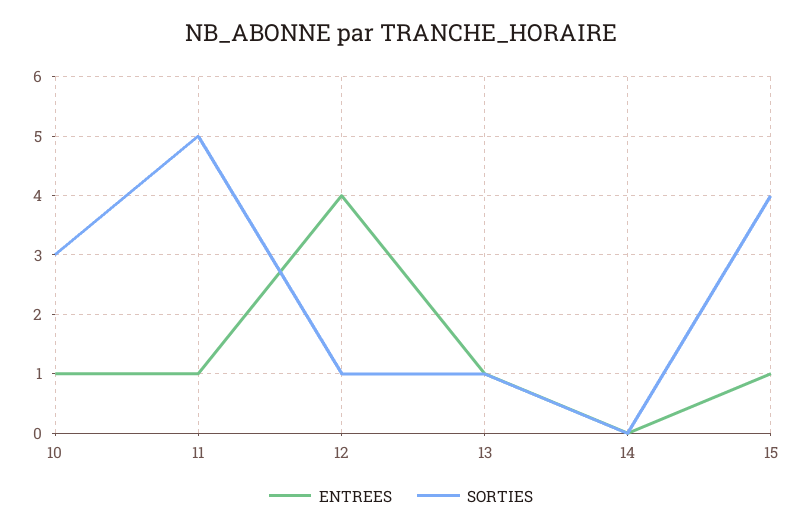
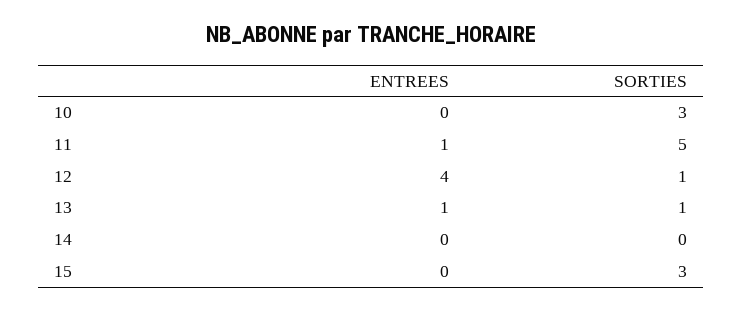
  {
    "ENTREES": {
-     "10": 1,
+     "10": 0,
      "11": 1,
      "12": 4,
      "13": 1,
      "14": 0,
-     "15": 1
+     "15": 0
    },
    "SORTIES": {
      "10": 3,
      "11": 5,
      "12": 1,
      "13": 1,
      "14": 0,
-     "15": 4
+     "15": 3
    }
  }

